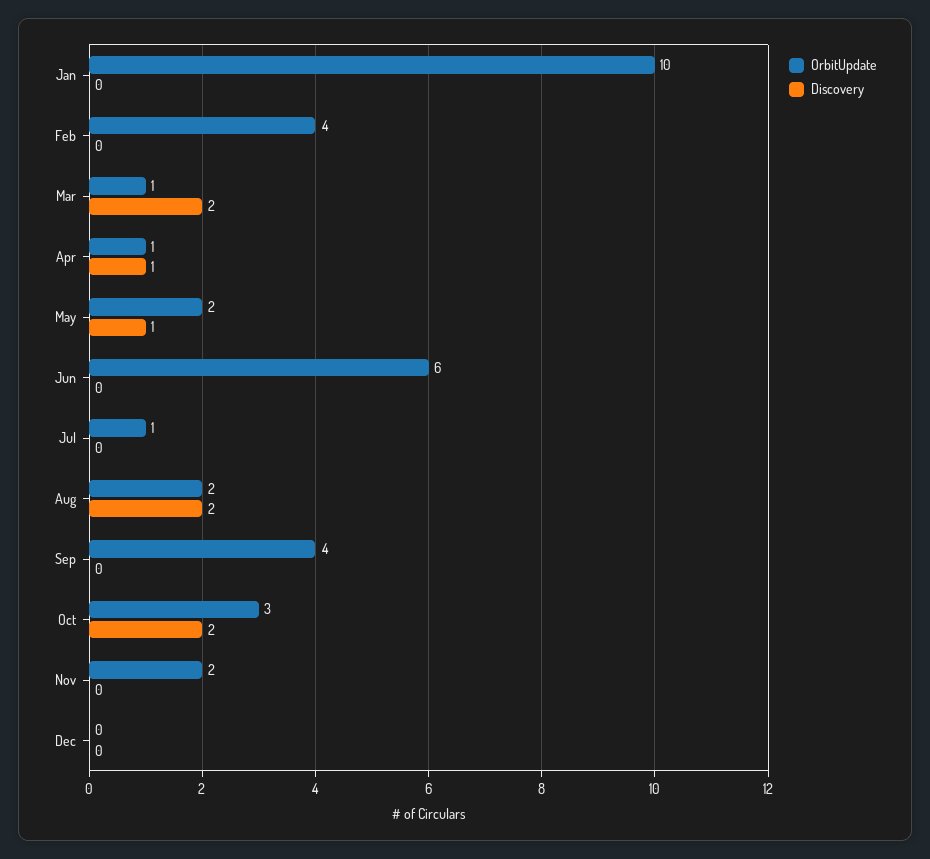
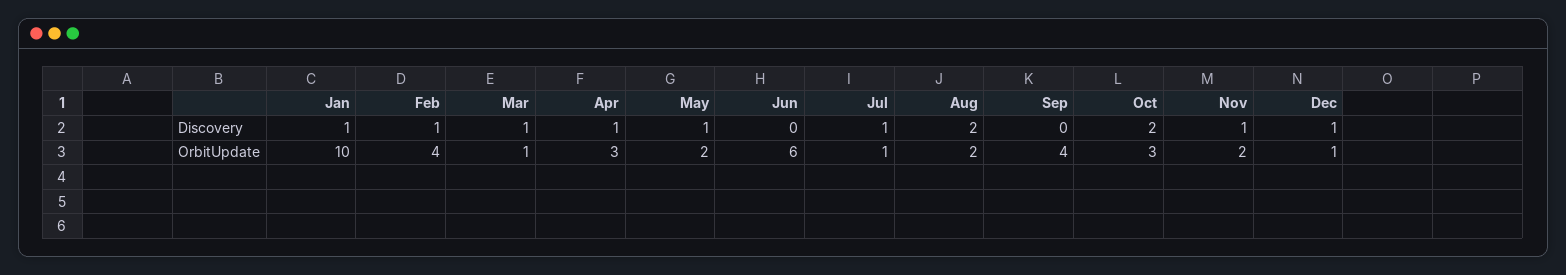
  {
    "OrbitUpdate": {
      "Jan": 10,
      "Feb": 4,
      "Mar": 1,
-     "Apr": 1,
+     "Apr": 3,
      "May": 2,
      "Jun": 6,
      "Jul": 1,
      "Aug": 2,
      "Sep": 4,
      "Oct": 3,
      "Nov": 2,
-     "Dec": 0
+     "Dec": 1
    },
    "Discovery": {
-     "Jan": 0,
+     "Jan": 1,
-     "Feb": 0,
+     "Feb": 1,
-     "Mar": 2,
+     "Mar": 1,
      "Apr": 1,
      "May": 1,
      "Jun": 0,
-     "Jul": 0,
+     "Jul": 1,
      "Aug": 2,
      "Sep": 0,
      "Oct": 2,
-     "Nov": 0,
+     "Nov": 1,
-     "Dec": 0
+     "Dec": 1
    }
  }

